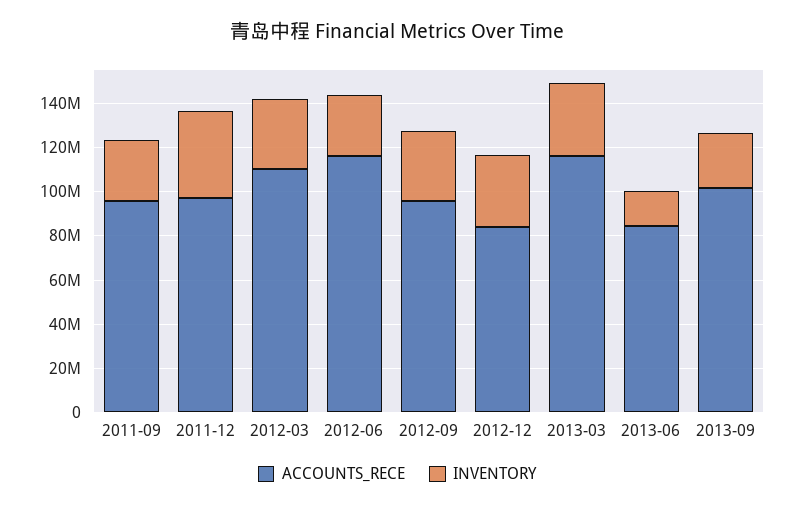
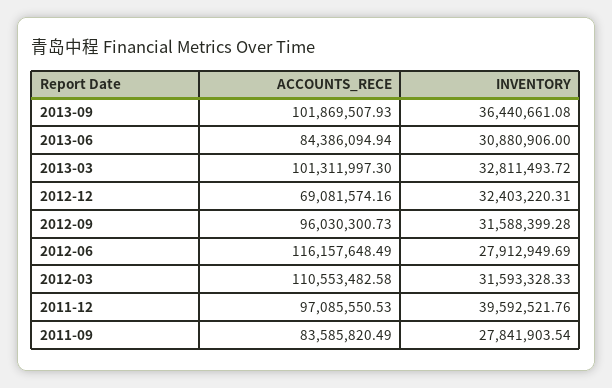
  {
    "ACCOUNTS_RECE": {
-     "2011-09": 95000000,
+     "2011-09": 83585820.49,
      "2011-12": 97085550.53,
      "2012-03": 110553482.58,
      "2012-06": 116157648.49,
      "2012-09": 96030300.73,
-     "2012-12": 85000000,
+     "2012-12": 69081574.16,
-     "2013-03": 115000000,
+     "2013-03": 101311997.3,
      "2013-06": 84386094.94,
      "2013-09": 101869507.93
    },
    "INVENTORY": {
      "2011-09": 27841903.54,
      "2011-12": 39592521.76,
      "2012-03": 31593328.33,
      "2012-06": 27912949.69,
      "2012-09": 31588399.28,
      "2012-12": 32403220.31,
      "2013-03": 32811493.72,
-     "2013-06": 15000000,
+     "2013-06": 30880906,
-     "2013-09": 25000000
+     "2013-09": 36440661.08
    }
  }

